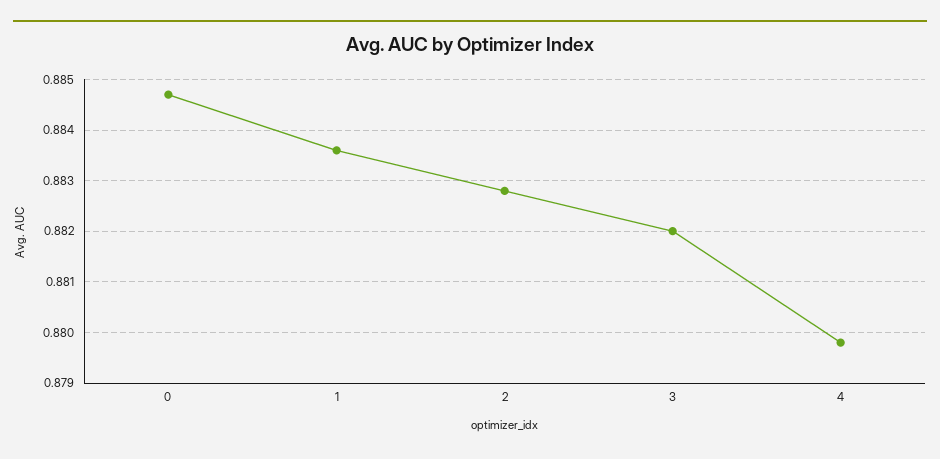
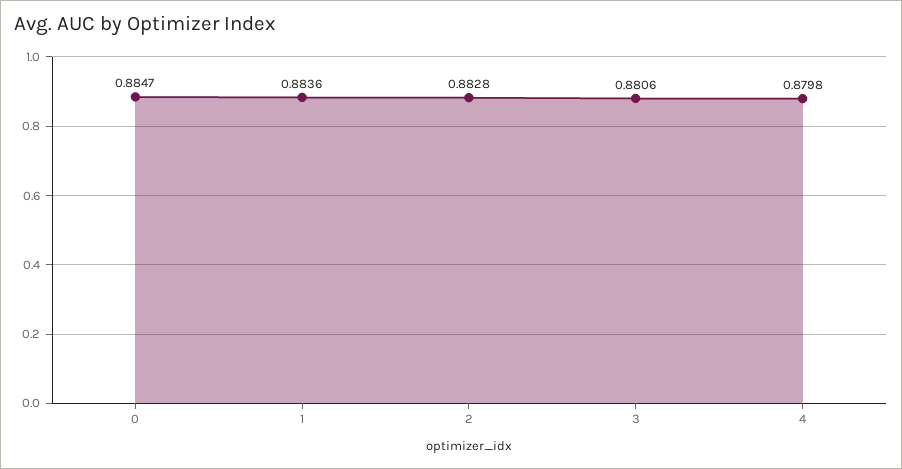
  {
    "0": 0.8847,
    "1": 0.8836,
    "2": 0.8828,
-   "3": 0.882,
+   "3": 0.8806,
    "4": 0.8798
  }

